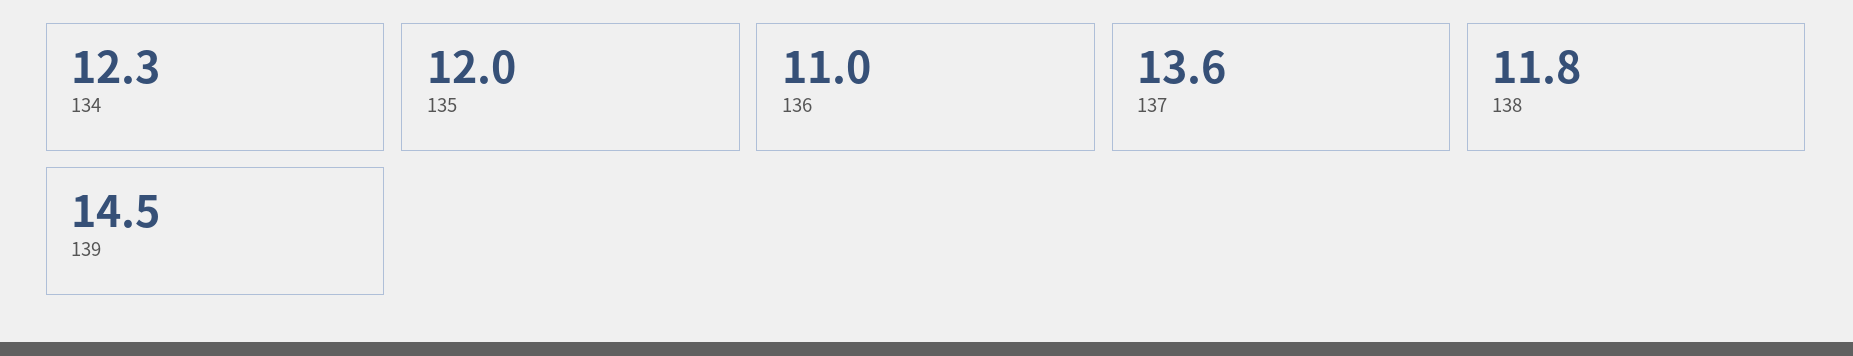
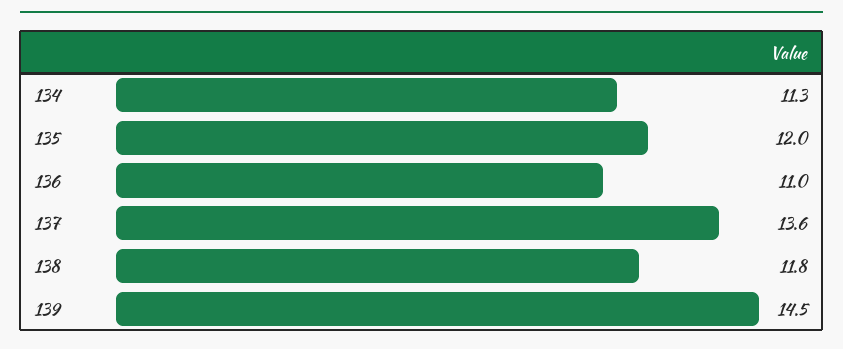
  {
-   "134": 12.3,
+   "134": 11.3,
    "135": 12,
    "136": 11,
    "137": 13.6,
    "138": 11.8,
    "139": 14.5
  }

